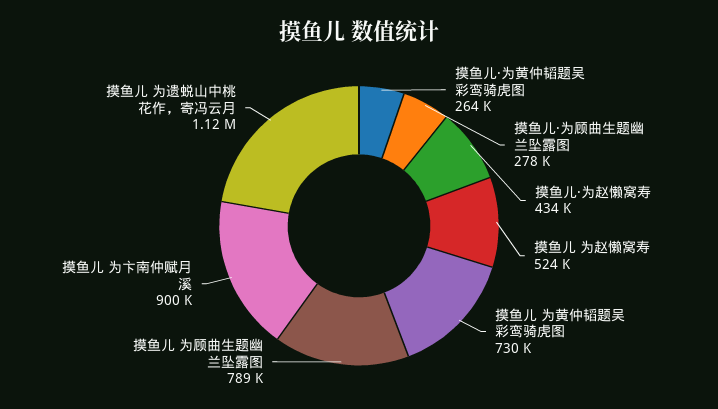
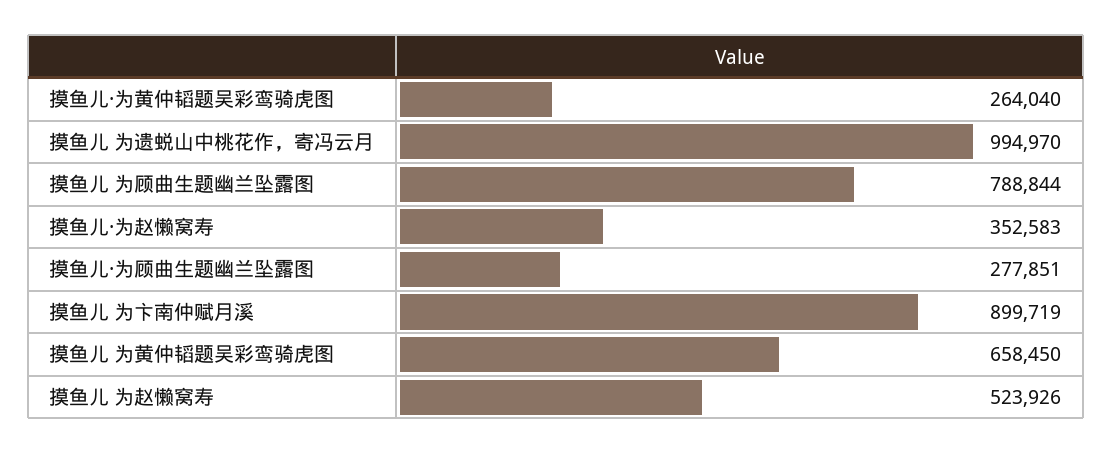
  {
    "摸鱼儿·为黄仲韬题吴彩鸾骑虎图": 264040,
    "摸鱼儿·为顾曲生题幽兰坠露图": 277851,
-   "摸鱼儿·为赵懒窝寿": 434000,
+   "摸鱼儿·为赵懒窝寿": 352583,
    "摸鱼儿 为赵懒窝寿": 523926,
-   "摸鱼儿 为黄仲韬题吴彩鸾骑虎图": 730000,
+   "摸鱼儿 为黄仲韬题吴彩鸾骑虎图": 658450,
    "摸鱼儿 为顾曲生题幽兰坠露图": 788844,
    "摸鱼儿 为卞南仲赋月溪": 899719,
-   "摸鱼儿 为遗蜕山中桃花作，寄冯云月": 1120000
+   "摸鱼儿 为遗蜕山中桃花作，寄冯云月": 994970
  }

